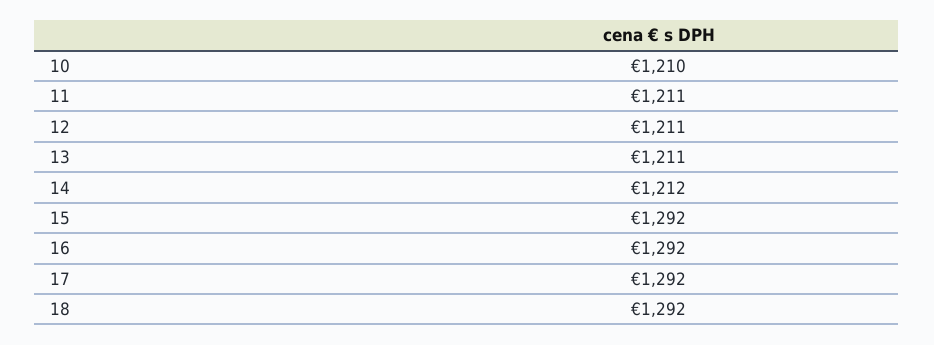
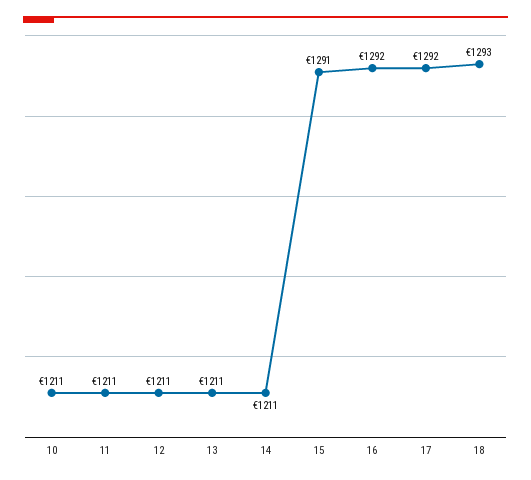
  {
-   "10": 1210,
+   "10": 1211,
    "11": 1211,
    "12": 1211,
    "13": 1211,
-   "14": 1212,
+   "14": 1211,
-   "15": 1292,
+   "15": 1291,
    "16": 1292,
    "17": 1292,
-   "18": 1292
+   "18": 1293
  }

